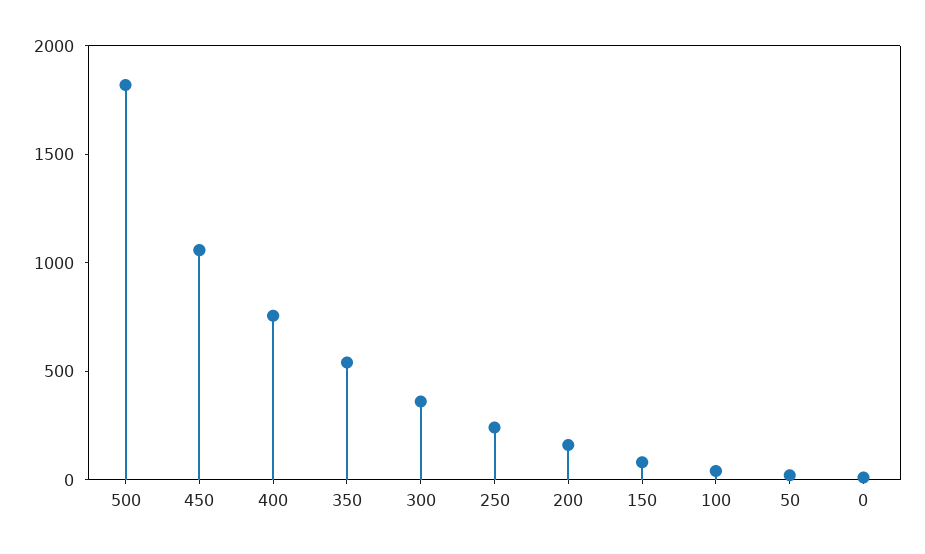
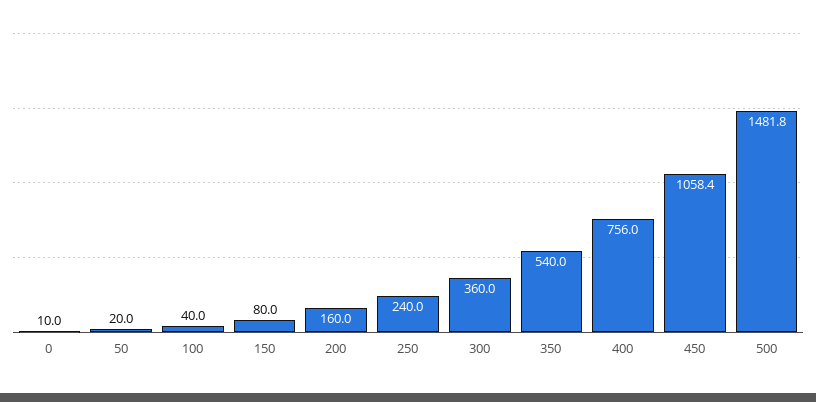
  {
-   "500": 1800,
+   "500": 1481.8,
    "450": 1058.4,
    "400": 756,
    "350": 540,
    "300": 360,
    "250": 240,
    "200": 160,
    "150": 80,
    "100": 40,
    "50": 20,
    "0": 10
  }

